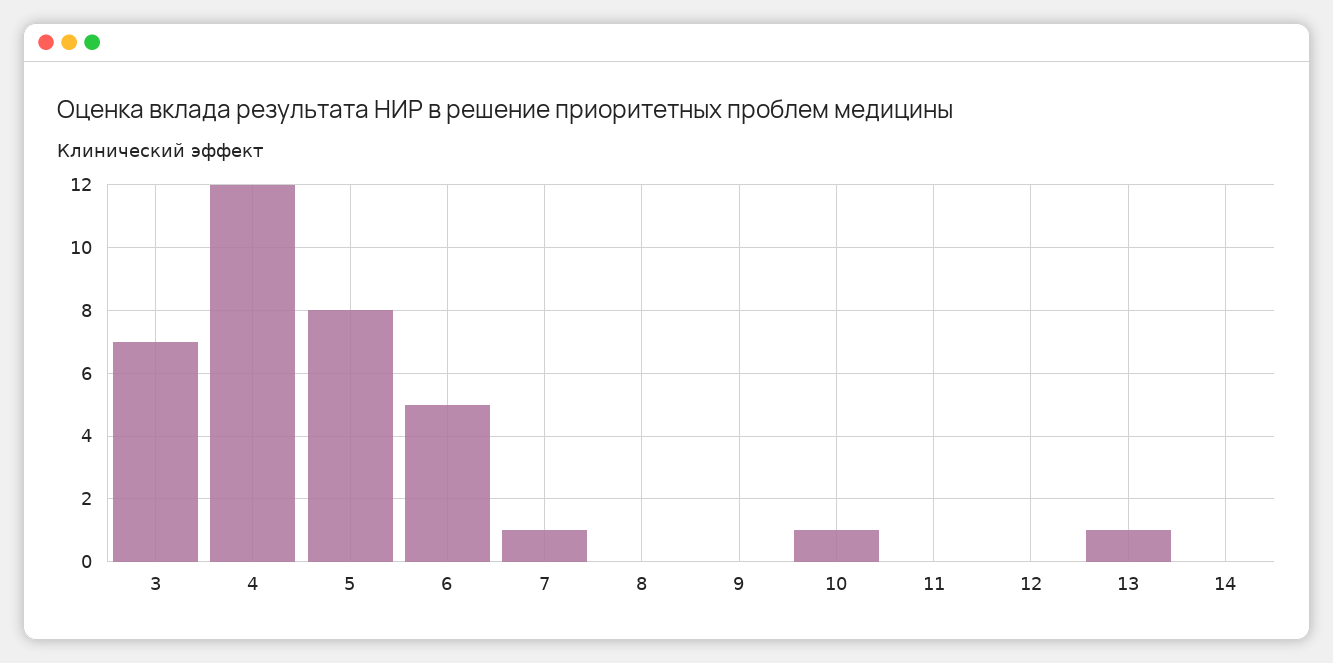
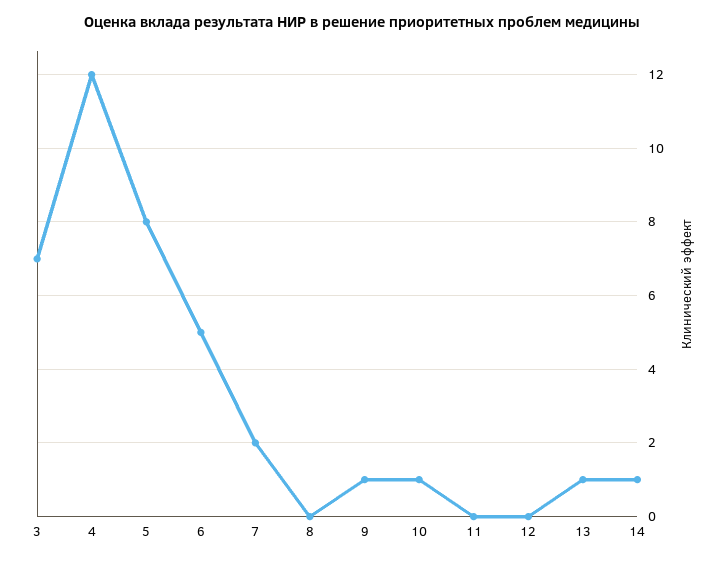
  {
    "3": 7,
    "4": 12,
    "5": 8,
    "6": 5,
-   "7": 1,
+   "7": 2,
    "8": 0,
-   "9": 0,
+   "9": 1,
    "10": 1,
    "11": 0,
    "12": 0,
    "13": 1,
-   "14": 0
+   "14": 1
  }

